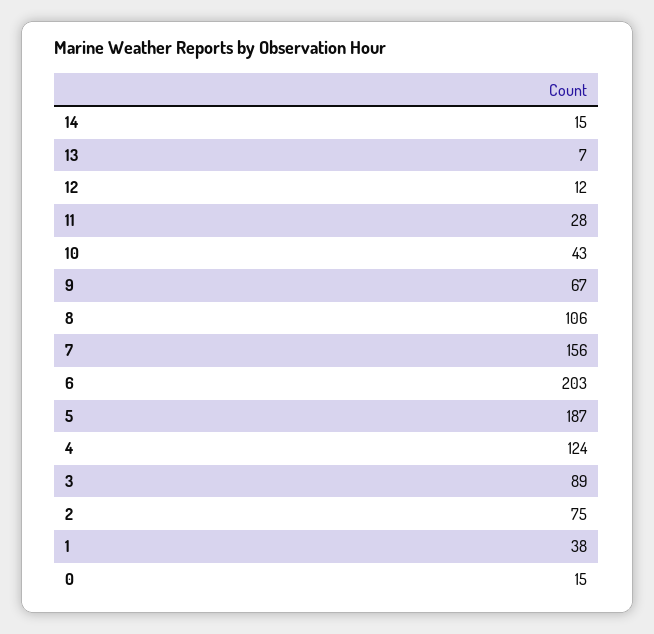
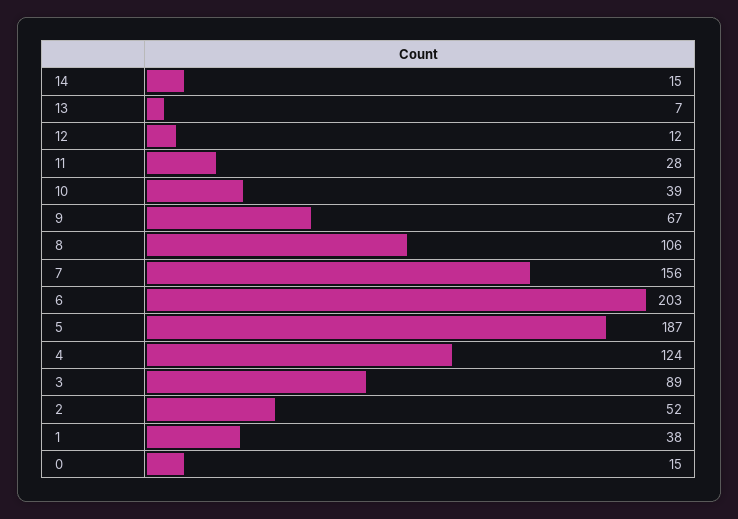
  {
    "14": 15,
    "13": 7,
    "12": 12,
    "11": 28,
-   "10": 43,
+   "10": 39,
    "9": 67,
    "8": 106,
    "7": 156,
    "6": 203,
    "5": 187,
    "4": 124,
    "3": 89,
-   "2": 75,
+   "2": 52,
    "1": 38,
    "0": 15
  }

